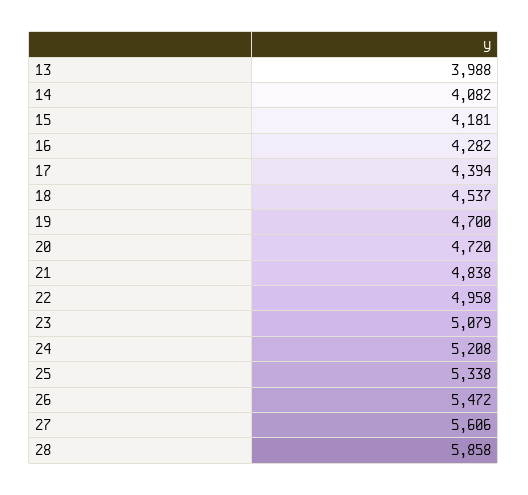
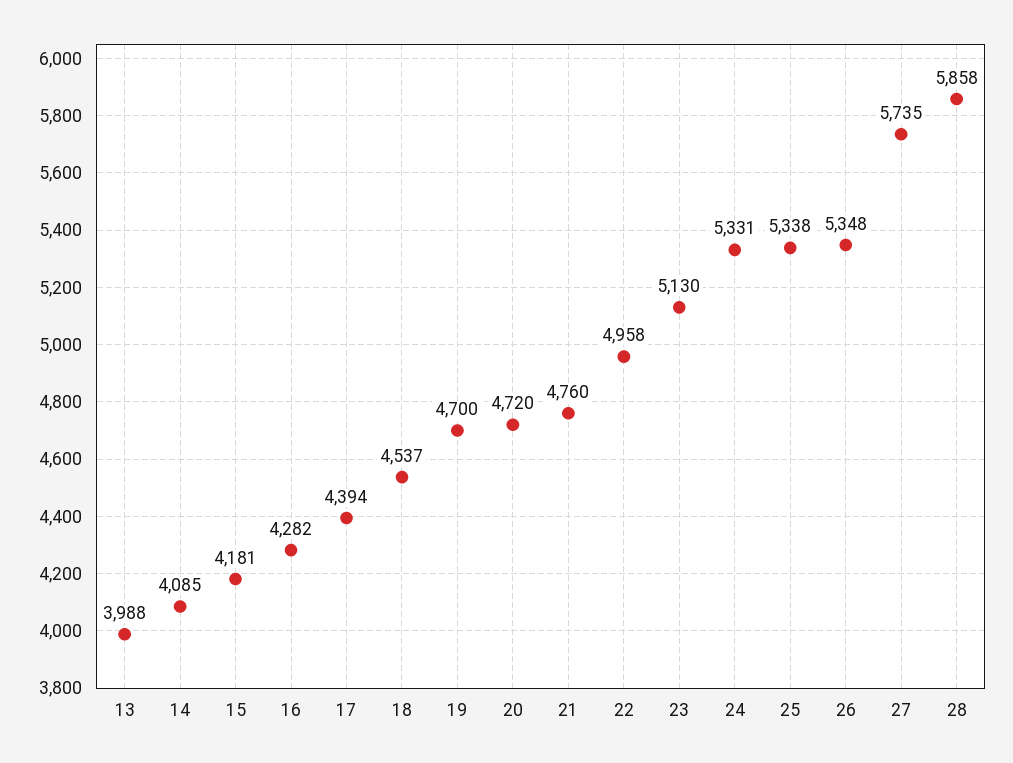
  {
    "13": 3988,
-   "14": 4082,
+   "14": 4085,
    "15": 4181,
    "16": 4282,
    "17": 4394,
    "18": 4537,
    "19": 4700,
    "20": 4720,
-   "21": 4838,
+   "21": 4760,
    "22": 4958,
-   "23": 5079,
+   "23": 5130,
-   "24": 5208,
+   "24": 5331,
    "25": 5338,
-   "26": 5472,
+   "26": 5348,
-   "27": 5606,
+   "27": 5735,
    "28": 5858
  }

